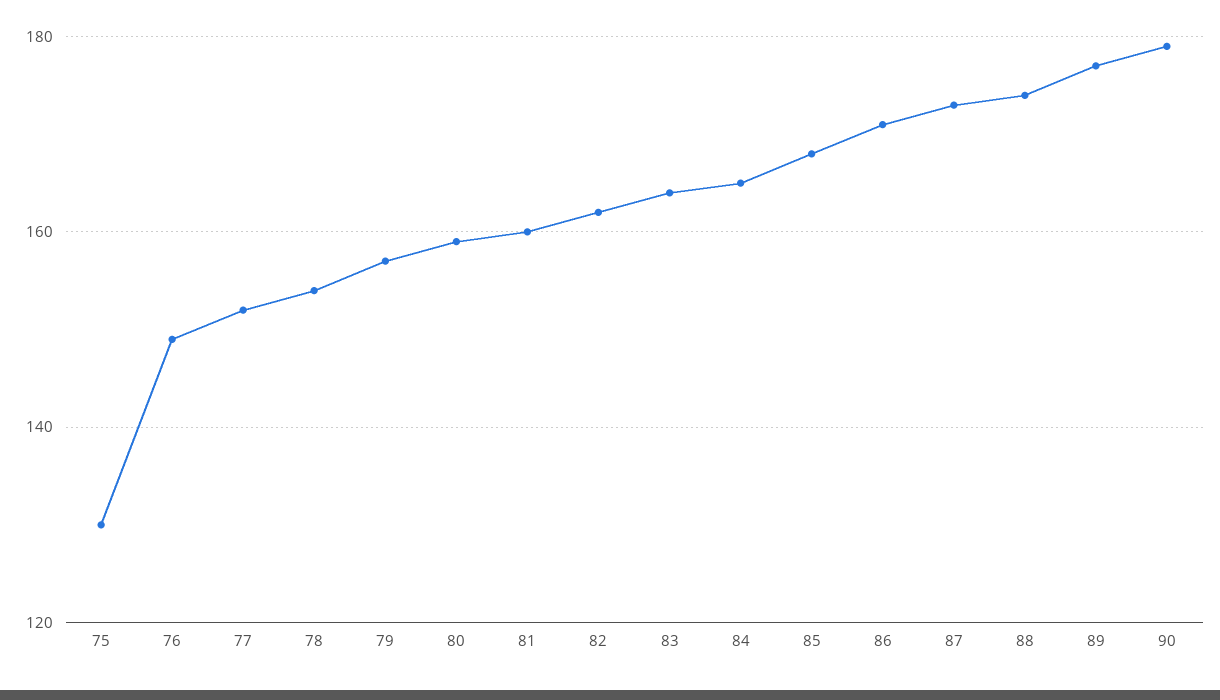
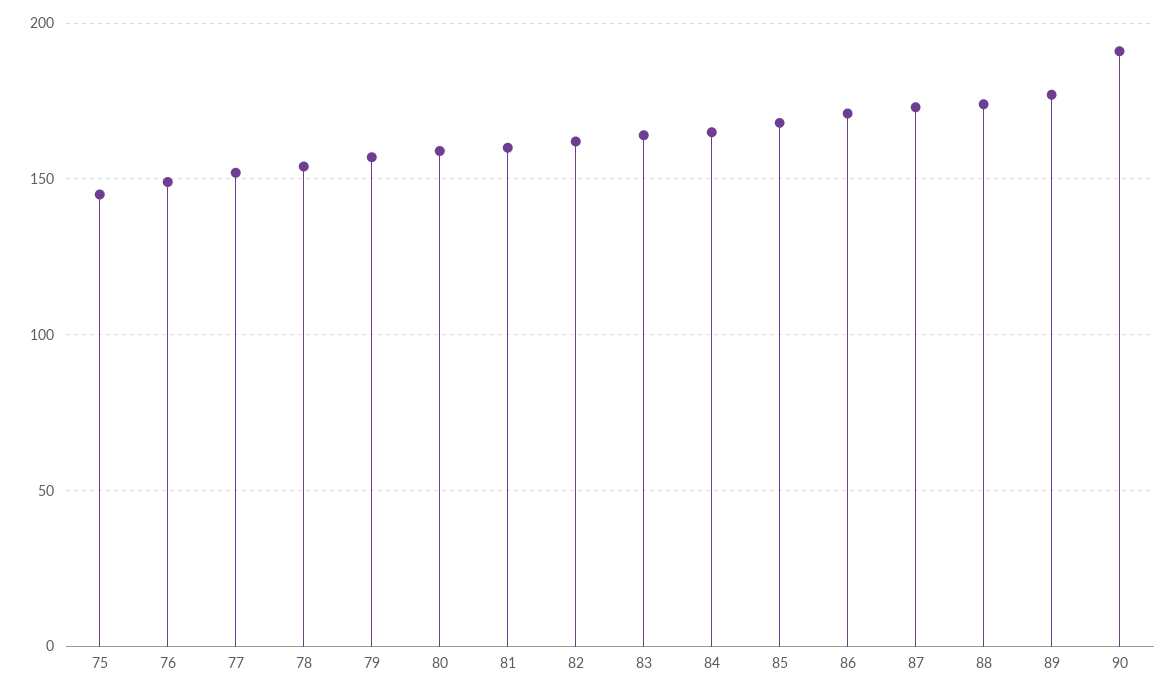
  {
-   "75": 130,
+   "75": 145,
    "76": 150,
    "77": 150,
    "78": 155,
    "79": 155,
    "80": 160,
    "81": 160,
    "82": 160,
    "83": 165,
    "84": 165,
    "85": 170,
    "86": 170,
    "87": 175,
    "88": 175,
    "89": 175,
-   "90": 180
+   "90": 190
  }

